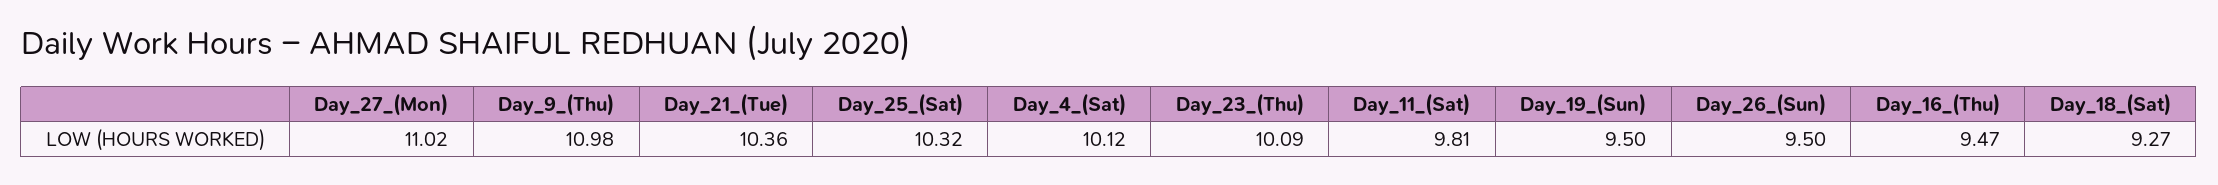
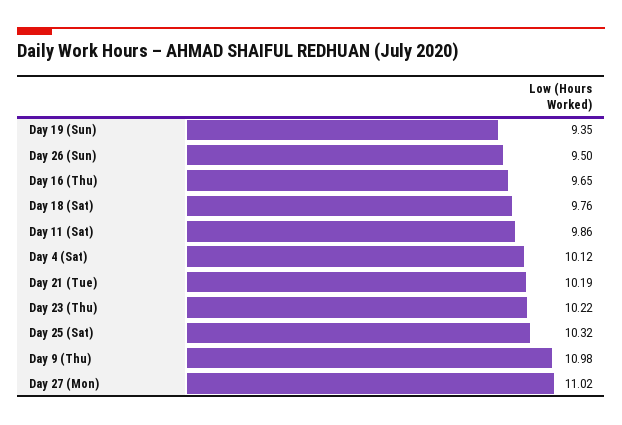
  {
    "Day_27_(Mon)": 11.02,
    "Day_9_(Thu)": 10.98,
-   "Day_21_(Tue)": 10.36,
+   "Day_21_(Tue)": 10.19,
    "Day_25_(Sat)": 10.32,
    "Day_4_(Sat)": 10.12,
-   "Day_23_(Thu)": 10.09,
+   "Day_23_(Thu)": 10.22,
-   "Day_11_(Sat)": 9.81,
+   "Day_11_(Sat)": 9.86,
-   "Day_19_(Sun)": 9.5,
+   "Day_19_(Sun)": 9.35,
    "Day_26_(Sun)": 9.5,
-   "Day_16_(Thu)": 9.47,
+   "Day_16_(Thu)": 9.65,
-   "Day_18_(Sat)": 9.27
+   "Day_18_(Sat)": 9.76
  }

